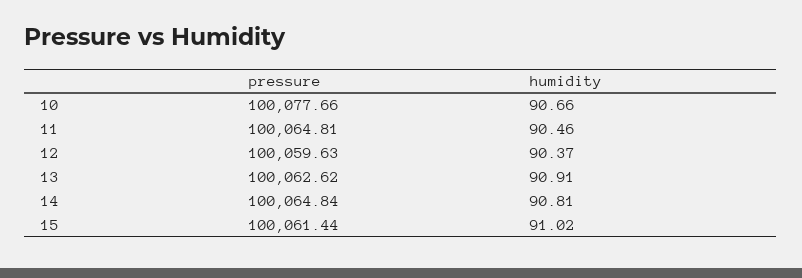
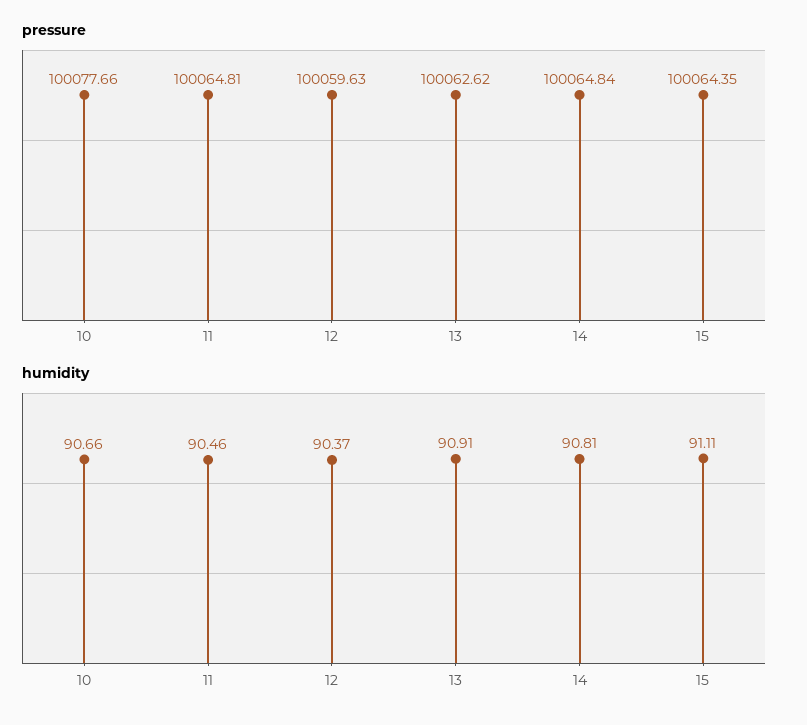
  {
    "pressure": {
      "10": 100077.66,
      "11": 100064.81,
      "12": 100059.63,
      "13": 100062.62,
      "14": 100064.84,
-     "15": 100061.44
+     "15": 100064.35
    },
    "humidity": {
      "10": 90.66,
      "11": 90.46,
      "12": 90.37,
      "13": 90.91,
      "14": 90.81,
-     "15": 91.02
+     "15": 91.11
    }
  }

